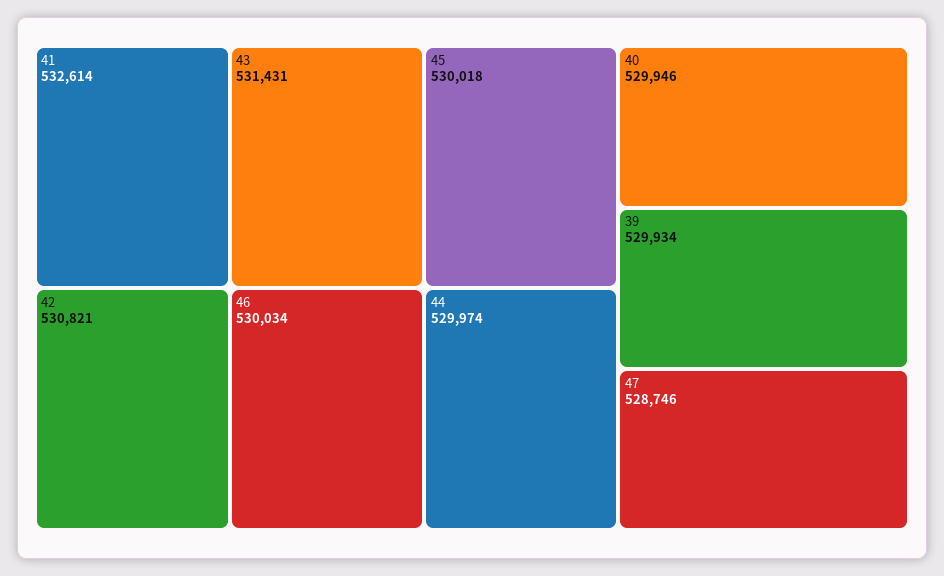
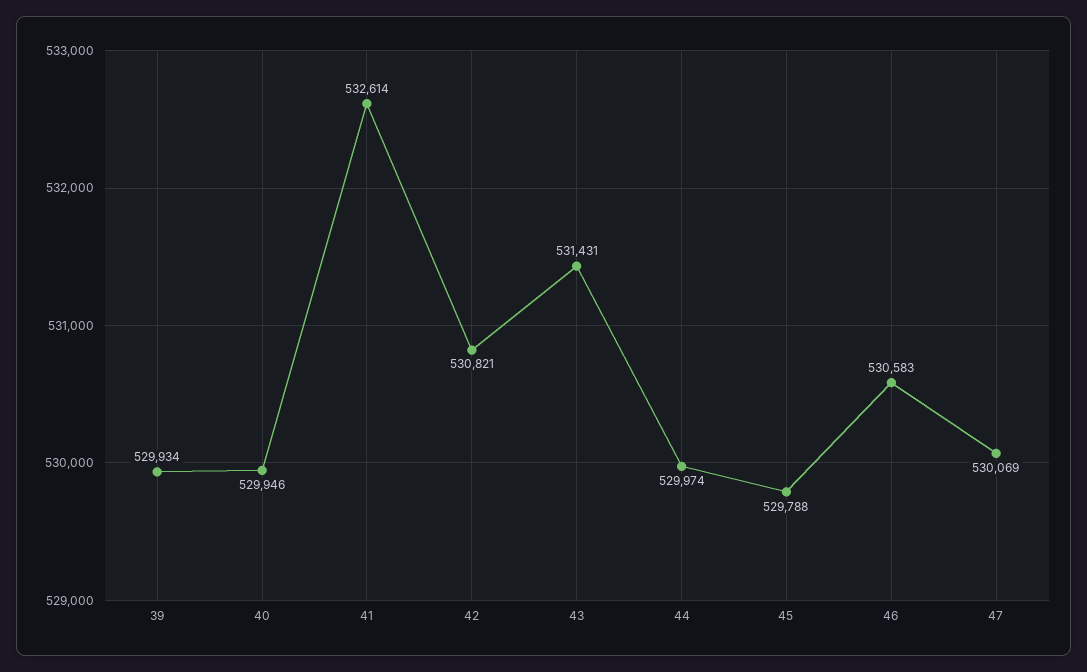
  {
    "41": 532614,
    "43": 531431,
    "42": 530821,
-   "46": 530034,
+   "46": 530583,
-   "45": 530018,
+   "45": 529788,
    "44": 529974,
    "40": 529946,
    "39": 529934,
-   "47": 528746
+   "47": 530069
  }

